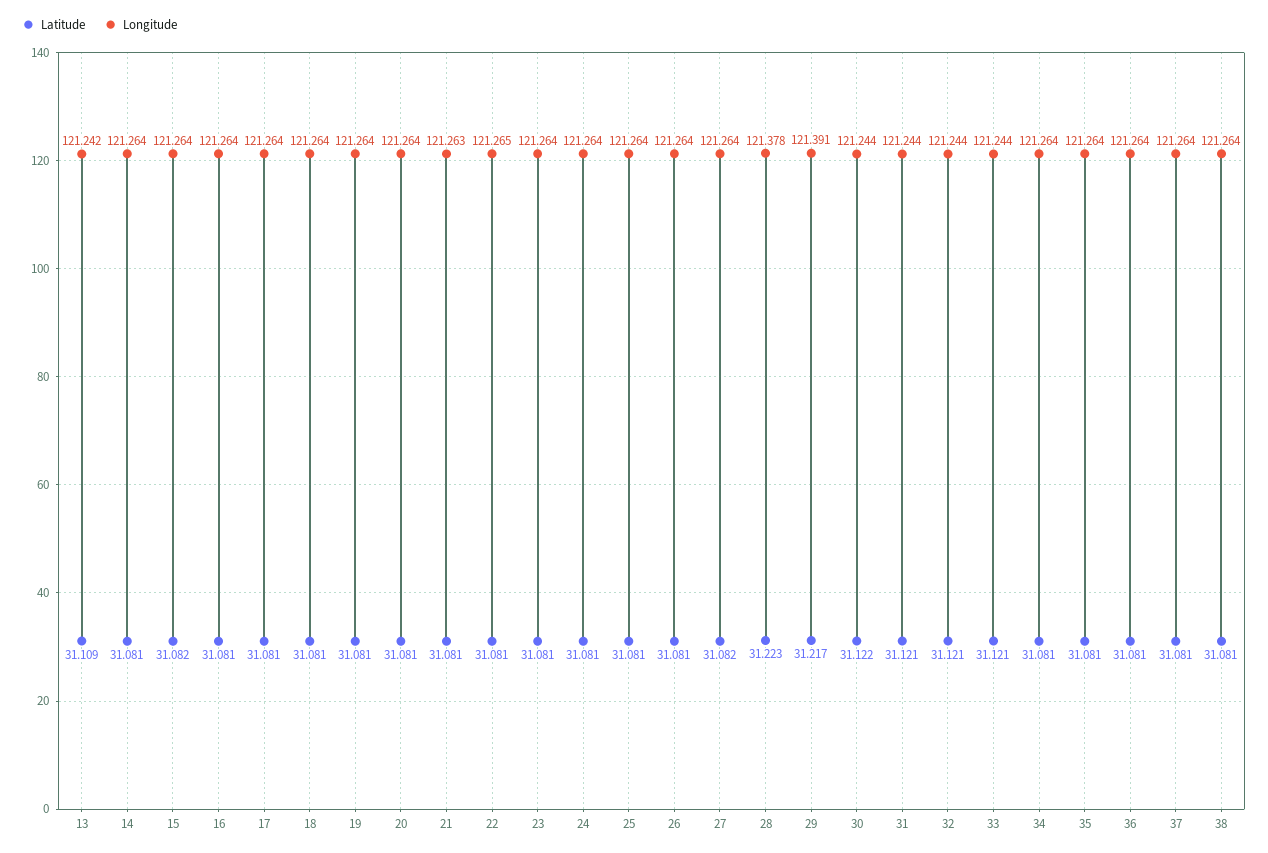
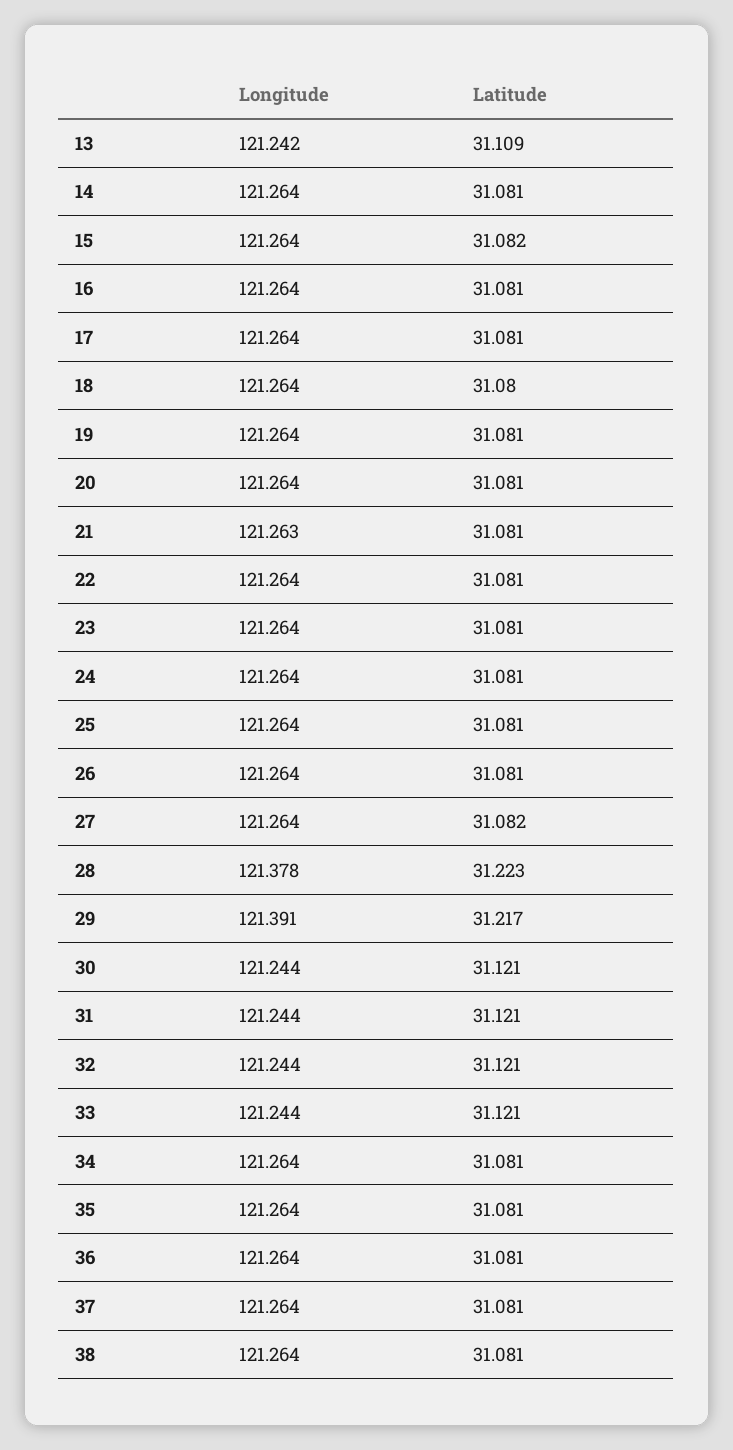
  {
    "Latitude": {
      "13": 31.109,
      "14": 31.081,
      "15": 31.082,
      "16": 31.081,
      "17": 31.081,
-     "18": 31.081,
+     "18": 31.08,
      "19": 31.081,
      "20": 31.081,
      "21": 31.081,
      "22": 31.081,
      "23": 31.081,
      "24": 31.081,
      "25": 31.081,
      "26": 31.081,
      "27": 31.082,
      "28": 31.223,
      "29": 31.217,
-     "30": 31.122,
+     "30": 31.121,
      "31": 31.121,
      "32": 31.121,
      "33": 31.121,
      "34": 31.081,
      "35": 31.081,
      "36": 31.081,
      "37": 31.081,
      "38": 31.081
    },
    "Longitude": {
      "13": 121.242,
      "14": 121.264,
      "15": 121.264,
      "16": 121.264,
      "17": 121.264,
      "18": 121.264,
      "19": 121.264,
      "20": 121.264,
      "21": 121.263,
-     "22": 121.265,
+     "22": 121.264,
      "23": 121.264,
      "24": 121.264,
      "25": 121.264,
      "26": 121.264,
      "27": 121.264,
      "28": 121.378,
      "29": 121.391,
      "30": 121.244,
      "31": 121.244,
      "32": 121.244,
      "33": 121.244,
      "34": 121.264,
      "35": 121.264,
      "36": 121.264,
      "37": 121.264,
      "38": 121.264
    }
  }

